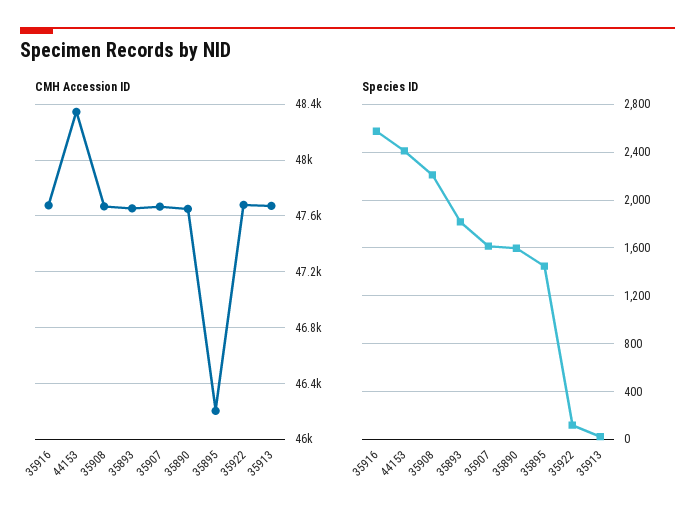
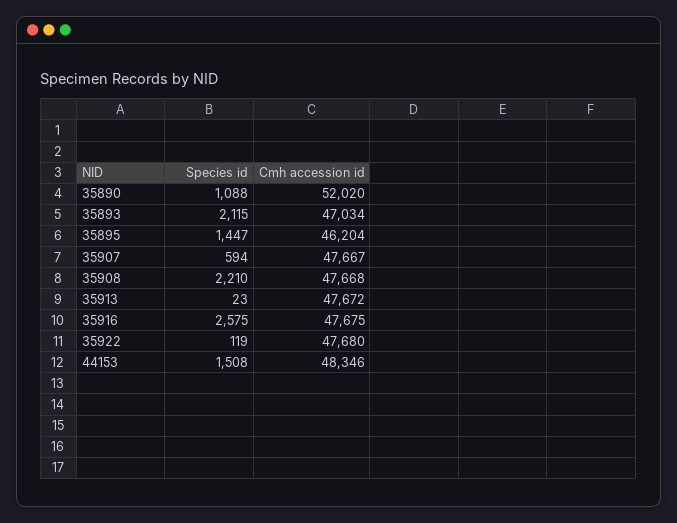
  {
    "CMH Accession ID": {
      "35916": 47675,
      "44153": 48346,
      "35908": 47668,
-     "35893": 47650,
+     "35893": 47034,
      "35907": 47667,
-     "35890": 47650,
+     "35890": 52020,
      "35895": 46204,
      "35922": 47680,
      "35913": 47672
    },
    "Species ID": {
      "35916": 2575,
-     "44153": 2400,
+     "44153": 1508,
      "35908": 2210,
-     "35893": 1800,
+     "35893": 2115,
-     "35907": 1600,
+     "35907": 594,
-     "35890": 1600,
+     "35890": 1088,
      "35895": 1447,
      "35922": 119,
      "35913": 23
    }
  }

